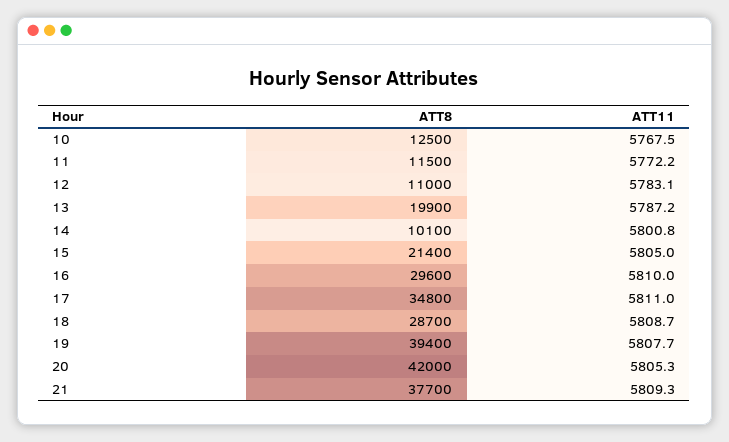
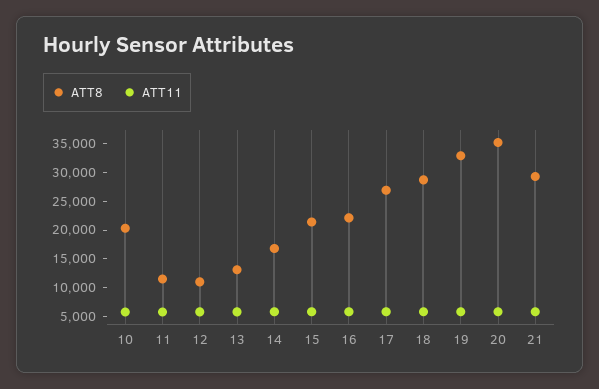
  {
    "ATT8": {
-     "10": 12500,
+     "10": 20000,
      "11": 11500,
      "12": 11000,
-     "13": 19900,
+     "13": 12500,
-     "14": 10100,
+     "14": 17500,
      "15": 21400,
-     "16": 29600,
+     "16": 22500,
-     "17": 34800,
+     "17": 27500,
      "18": 28700,
-     "19": 39400,
+     "19": 32500,
-     "20": 42000,
+     "20": 35000,
-     "21": 37700
+     "21": 30000
    },
    "ATT11": {
      "10": 5767.5,
      "11": 5772.2,
      "12": 5783.1,
      "13": 5787.2,
      "14": 5800.8,
      "15": 5805,
      "16": 5810,
      "17": 5811,
      "18": 5808.7,
      "19": 5807.7,
      "20": 5805.3,
      "21": 5809.3
    }
  }

